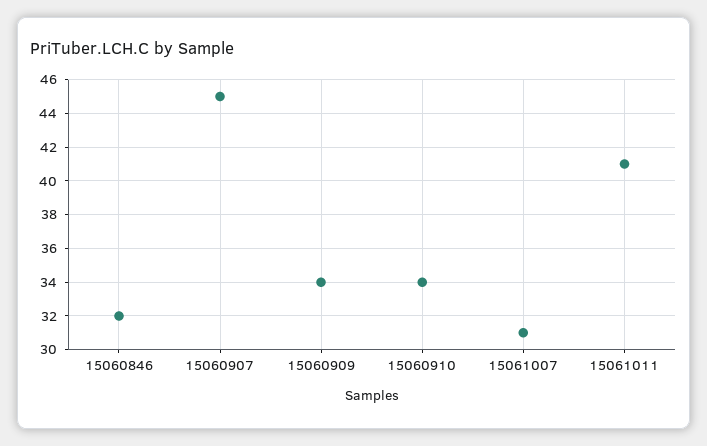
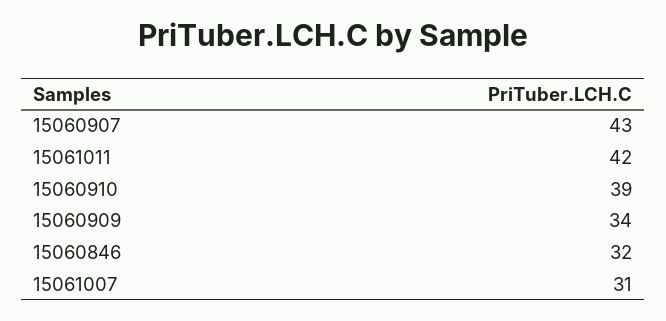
  {
    "15060846": 32,
-   "15060907": 45,
+   "15060907": 43,
    "15060909": 34,
-   "15060910": 34,
+   "15060910": 39,
    "15061007": 31,
-   "15061011": 41
+   "15061011": 42
  }

